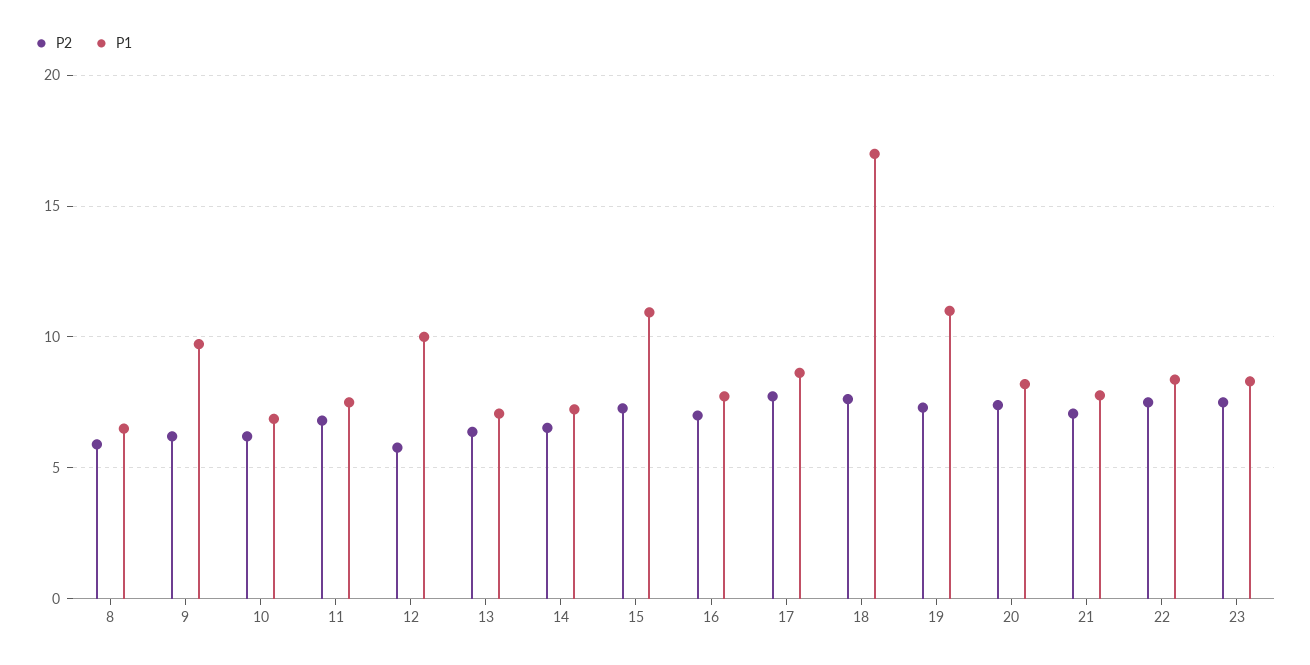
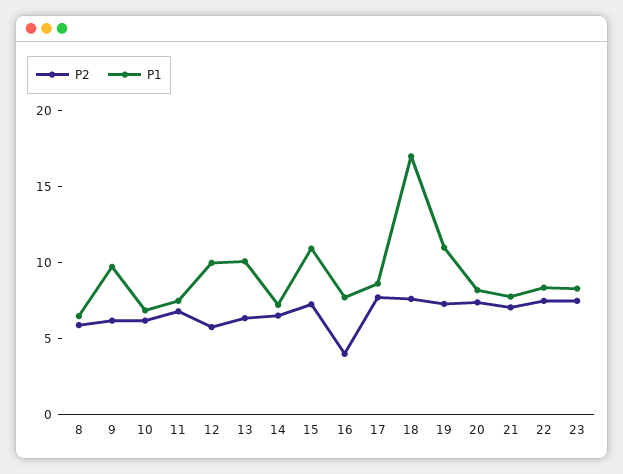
  {
    "P2": {
      "8": 6,
      "9": 6,
      "10": 6,
      "11": 7,
      "12": 6,
      "13": 6.5,
      "14": 6.5,
      "15": 7.5,
-     "16": 7,
+     "16": 4,
      "17": 7.5,
      "18": 7.5,
      "19": 7.5,
      "20": 7.5,
      "21": 7,
      "22": 7.5,
      "23": 7.5
    },
    "P1": {
      "8": 6.5,
      "9": 9.5,
      "10": 7,
      "11": 7.5,
      "12": 10,
-     "13": 7,
+     "13": 10,
      "14": 7,
      "15": 11,
      "16": 7.5,
      "17": 8.5,
      "18": 17,
      "19": 11,
      "20": 8,
      "21": 8,
      "22": 8.5,
      "23": 8.5
    }
  }

